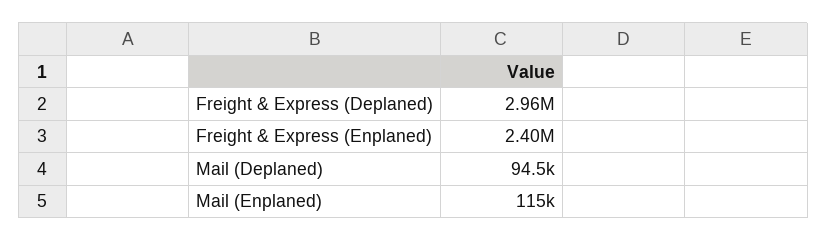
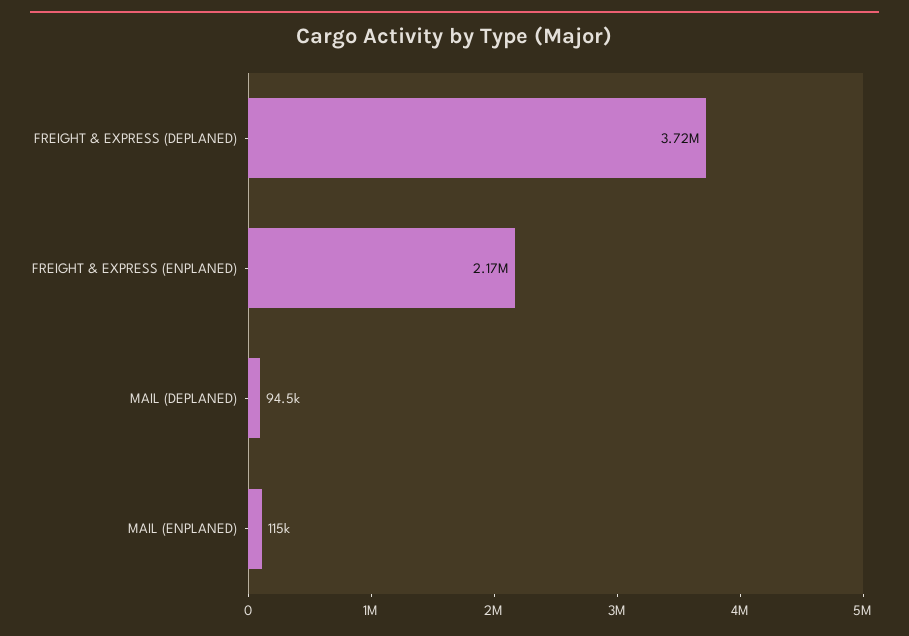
  {
-   "Freight & Express (Deplaned)": 2960000,
+   "Freight & Express (Deplaned)": 3720000,
-   "Freight & Express (Enplaned)": 2400000,
+   "Freight & Express (Enplaned)": 2170000,
    "Mail (Deplaned)": 94500,
    "Mail (Enplaned)": 115000
  }

